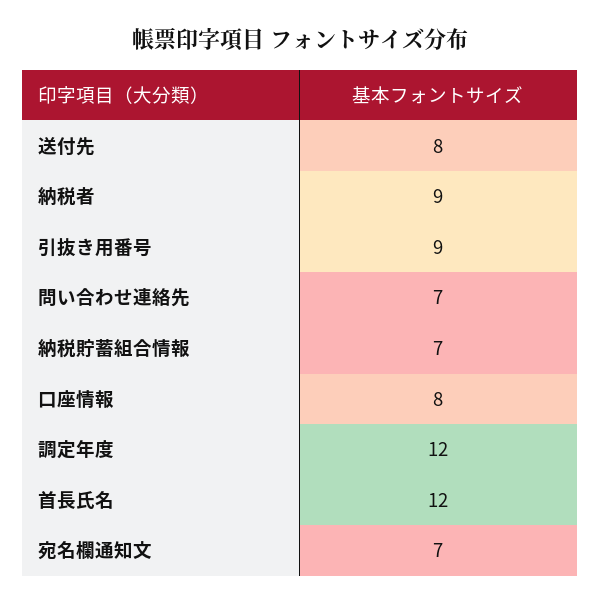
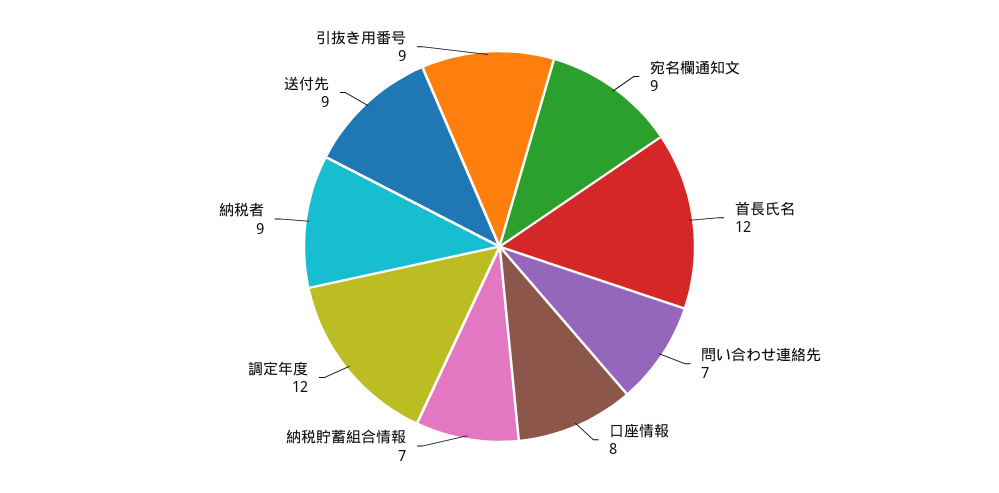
  {
-   "送付先": 8,
+   "送付先": 9,
    "納税者": 9,
    "引抜き用番号": 9,
    "問い合わせ連絡先": 7,
    "納税貯蓄組合情報": 7,
    "口座情報": 8,
    "調定年度": 12,
    "首長氏名": 12,
-   "宛名欄通知文": 7
+   "宛名欄通知文": 9
  }

